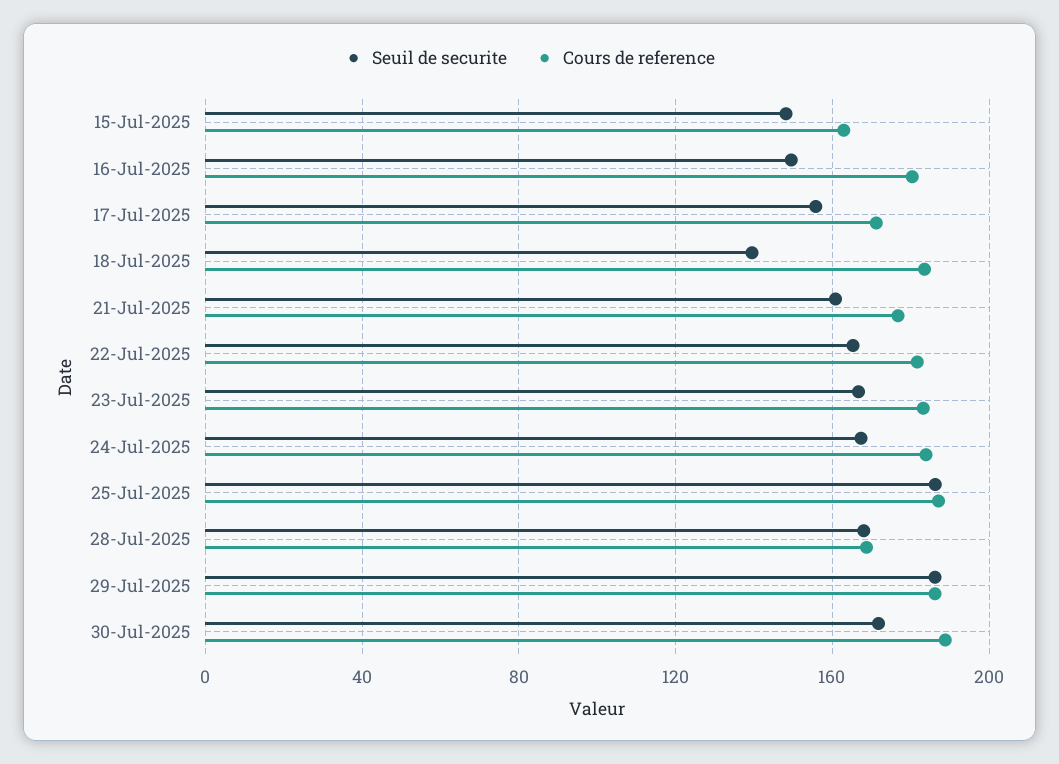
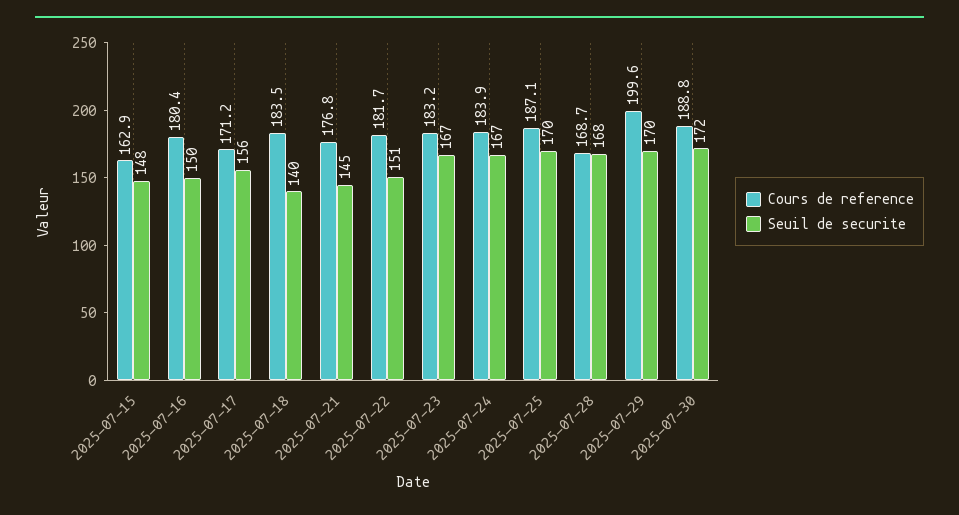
  {
    "Seuil de securite": {
      "15-Jul-2025": 148,
      "16-Jul-2025": 150,
      "17-Jul-2025": 156,
      "18-Jul-2025": 140,
-     "21-Jul-2025": 160,
+     "21-Jul-2025": 145,
-     "22-Jul-2025": 165,
+     "22-Jul-2025": 151,
      "23-Jul-2025": 167,
      "24-Jul-2025": 167,
-     "25-Jul-2025": 185,
+     "25-Jul-2025": 170,
      "28-Jul-2025": 168,
-     "29-Jul-2025": 185,
+     "29-Jul-2025": 170,
      "30-Jul-2025": 172
    },
    "Cours de reference": {
      "15-Jul-2025": 162.9,
      "16-Jul-2025": 180.4,
      "17-Jul-2025": 171.2,
      "18-Jul-2025": 183.5,
      "21-Jul-2025": 176.8,
      "22-Jul-2025": 181.7,
      "23-Jul-2025": 183.2,
      "24-Jul-2025": 183.9,
      "25-Jul-2025": 187.1,
      "28-Jul-2025": 168.7,
-     "29-Jul-2025": 185,
+     "29-Jul-2025": 199.6,
      "30-Jul-2025": 188.8
    }
  }

